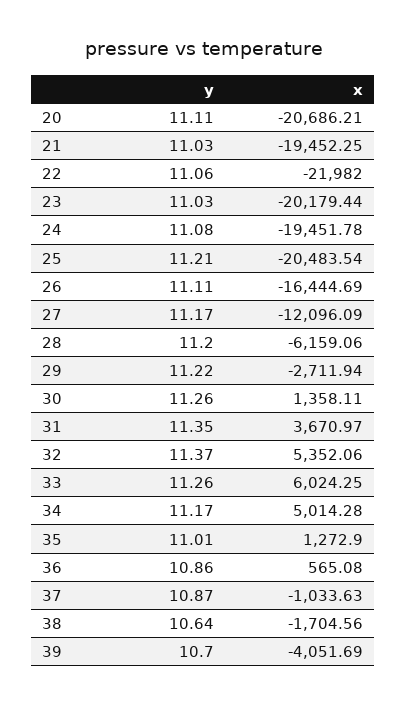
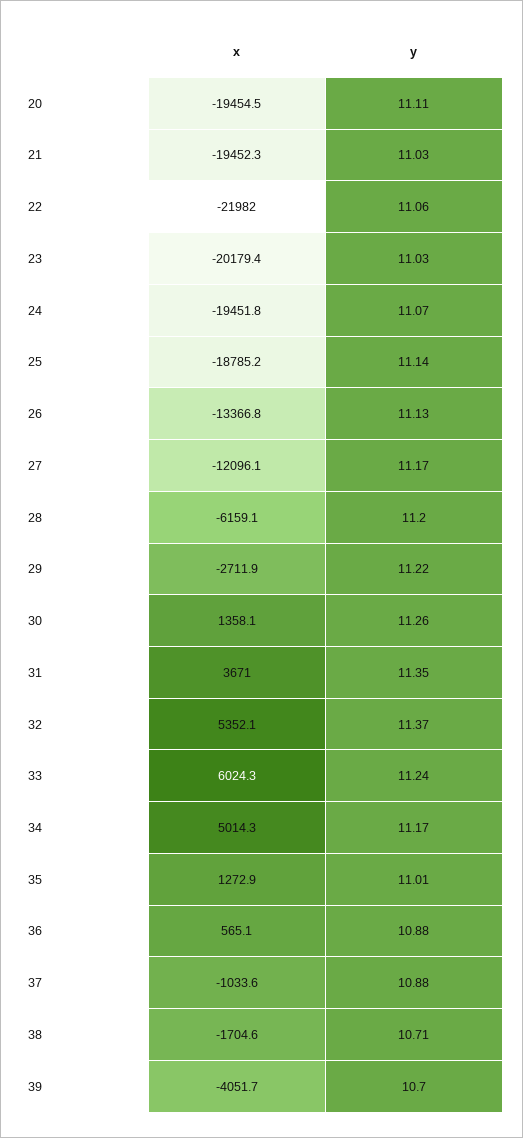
  {
    "y": {
      "20": 11.11,
      "21": 11.03,
      "22": 11.06,
      "23": 11.03,
-     "24": 11.08,
+     "24": 11.07,
-     "25": 11.21,
+     "25": 11.14,
-     "26": 11.11,
+     "26": 11.13,
      "27": 11.17,
      "28": 11.2,
      "29": 11.22,
      "30": 11.26,
      "31": 11.35,
      "32": 11.37,
-     "33": 11.26,
+     "33": 11.24,
      "34": 11.17,
      "35": 11.01,
-     "36": 10.86,
+     "36": 10.88,
-     "37": 10.87,
+     "37": 10.88,
-     "38": 10.64,
+     "38": 10.71,
      "39": 10.7
    },
    "x": {
-     "20": -20686.21,
+     "20": -19454.5,
      "21": -19452.25,
      "22": -21982,
      "23": -20179.44,
      "24": -19451.78,
-     "25": -20483.54,
+     "25": -18785.2,
-     "26": -16444.69,
+     "26": -13366.8,
      "27": -12096.09,
      "28": -6159.06,
      "29": -2711.94,
      "30": 1358.11,
      "31": 3670.97,
      "32": 5352.06,
      "33": 6024.25,
      "34": 5014.28,
      "35": 1272.9,
      "36": 565.08,
      "37": -1033.63,
      "38": -1704.56,
      "39": -4051.69
    }
  }

